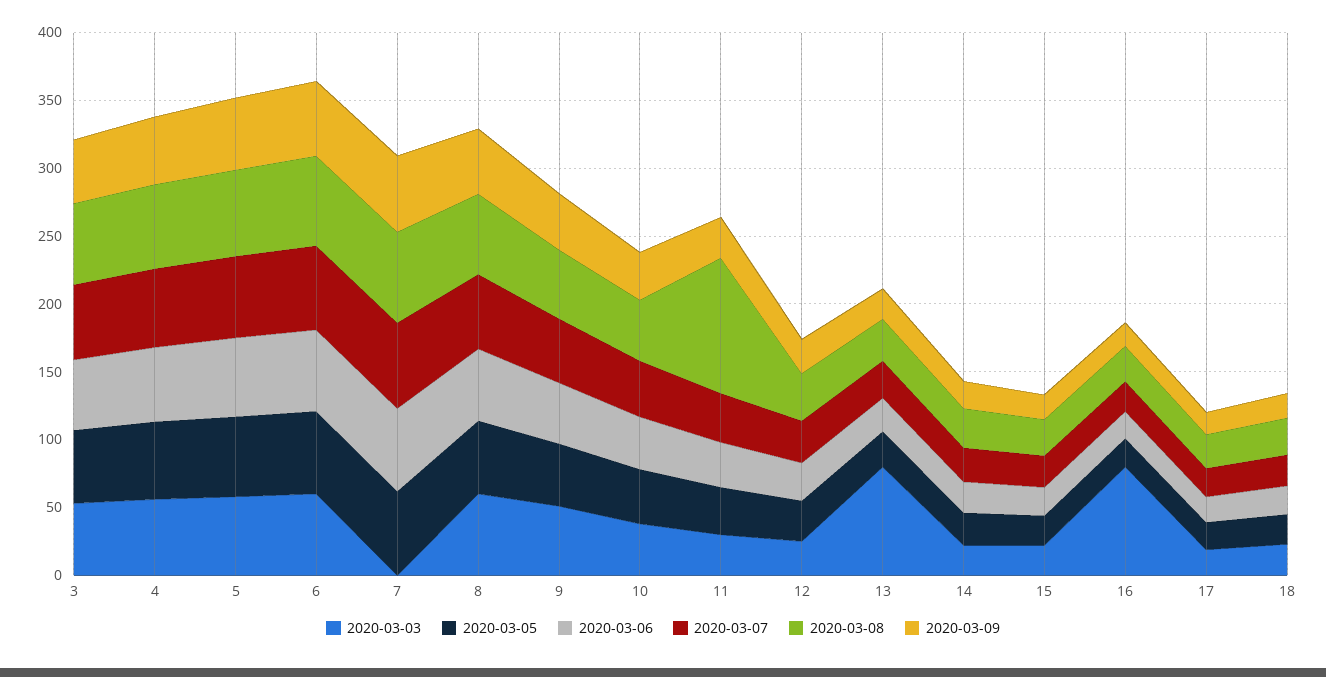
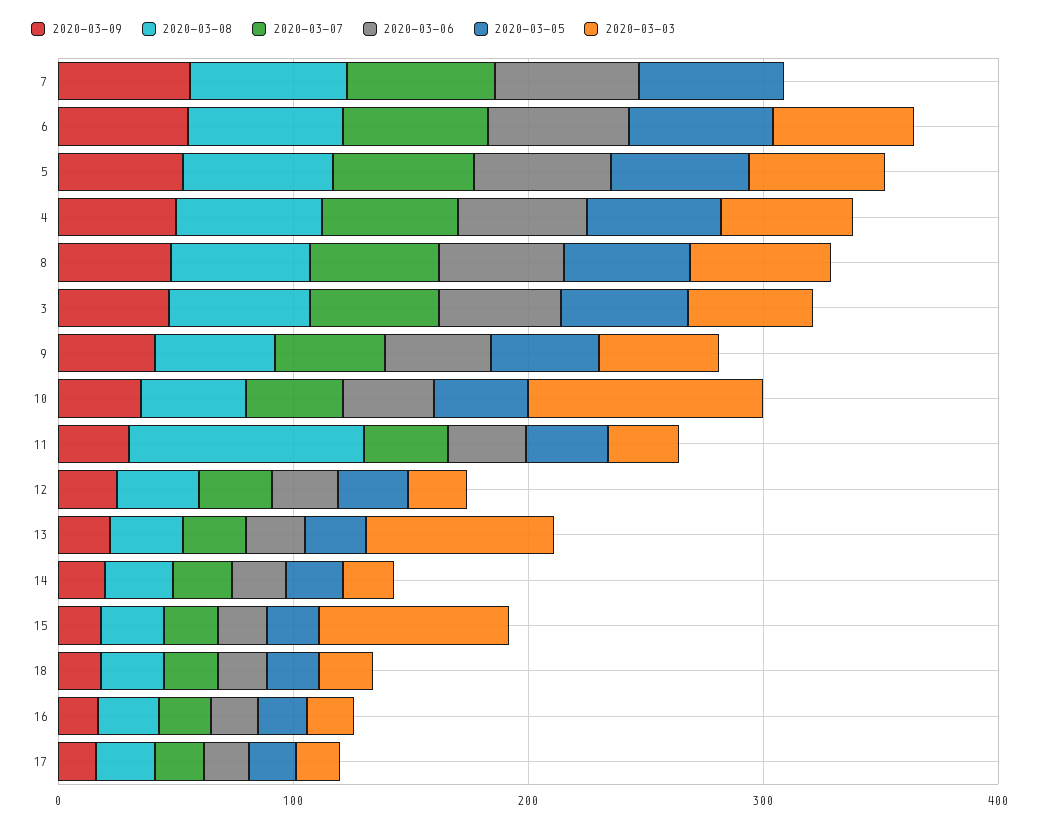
  {
    "2020-03-03": {
      "3": 50,
      "4": 60,
      "5": 60,
      "6": 60,
      "7": 0,
      "8": 60,
      "9": 50,
-     "10": 40,
+     "10": 100,
      "11": 30,
      "12": 30,
      "13": 80,
      "14": 20,
-     "15": 20,
+     "15": 80,
-     "16": 80,
+     "16": 20,
      "17": 20,
      "18": 20
    },
    "2020-03-05": {
      "3": 50,
      "4": 60,
      "5": 60,
      "6": 60,
      "7": 60,
      "8": 50,
      "9": 50,
      "10": 40,
      "11": 40,
      "12": 30,
      "13": 30,
      "14": 20,
      "15": 20,
      "16": 20,
      "17": 20,
      "18": 20
    },
    "2020-03-06": {
      "3": 50,
      "4": 60,
      "5": 60,
      "6": 60,
      "7": 60,
      "8": 50,
      "9": 50,
      "10": 40,
      "11": 30,
      "12": 30,
      "13": 30,
      "14": 20,
      "15": 20,
      "16": 20,
      "17": 20,
      "18": 20
    },
    "2020-03-07": {
      "3": 60,
      "4": 60,
      "5": 60,
      "6": 60,
      "7": 60,
      "8": 60,
      "9": 50,
      "10": 40,
      "11": 40,
      "12": 30,
      "13": 30,
      "14": 30,
      "15": 20,
      "16": 20,
      "17": 20,
      "18": 20
    },
    "2020-03-08": {
      "3": 60,
      "4": 60,
      "5": 60,
      "6": 70,
      "7": 70,
      "8": 60,
      "9": 50,
      "10": 50,
      "11": 100,
      "12": 40,
      "13": 30,
      "14": 30,
      "15": 30,
      "16": 30,
      "17": 30,
      "18": 30
    },
    "2020-03-09": {
      "3": 50,
      "4": 50,
      "5": 50,
      "6": 60,
      "7": 60,
      "8": 50,
      "9": 40,
      "10": 40,
      "11": 30,
      "12": 30,
      "13": 20,
      "14": 20,
      "15": 20,
      "16": 20,
      "17": 20,
      "18": 20
    }
  }

